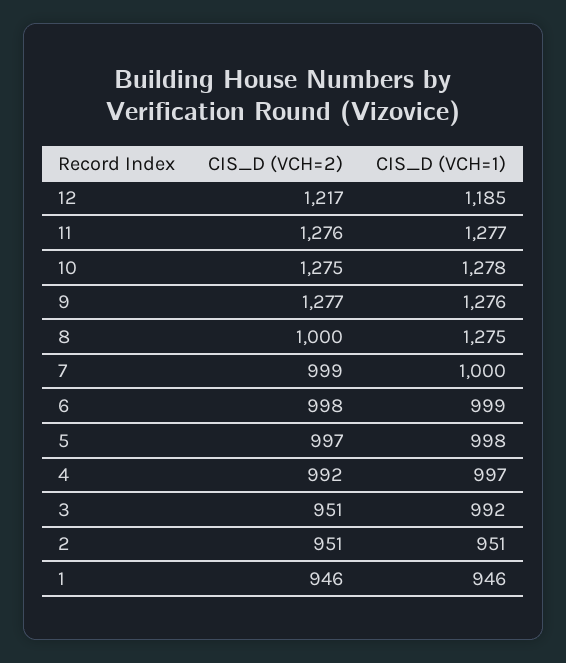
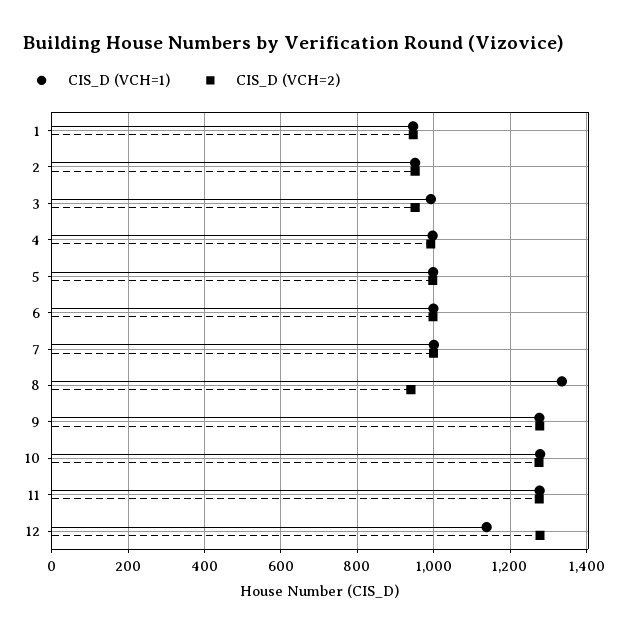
  {
    "CIS_D (VCH=2)": {
-     "12": 1217,
+     "12": 1280,
      "11": 1276,
      "10": 1275,
      "9": 1277,
-     "8": 1000,
+     "8": 940,
      "7": 999,
      "6": 998,
      "5": 997,
      "4": 992,
      "3": 951,
      "2": 951,
      "1": 946
    },
    "CIS_D (VCH=1)": {
-     "12": 1185,
+     "12": 1140,
      "11": 1277,
      "10": 1278,
      "9": 1276,
-     "8": 1275,
+     "8": 1340,
      "7": 1000,
      "6": 999,
      "5": 998,
      "4": 997,
      "3": 992,
      "2": 951,
      "1": 946
    }
  }

